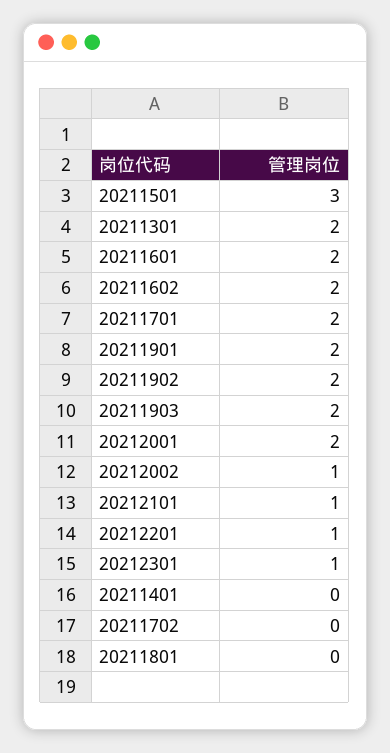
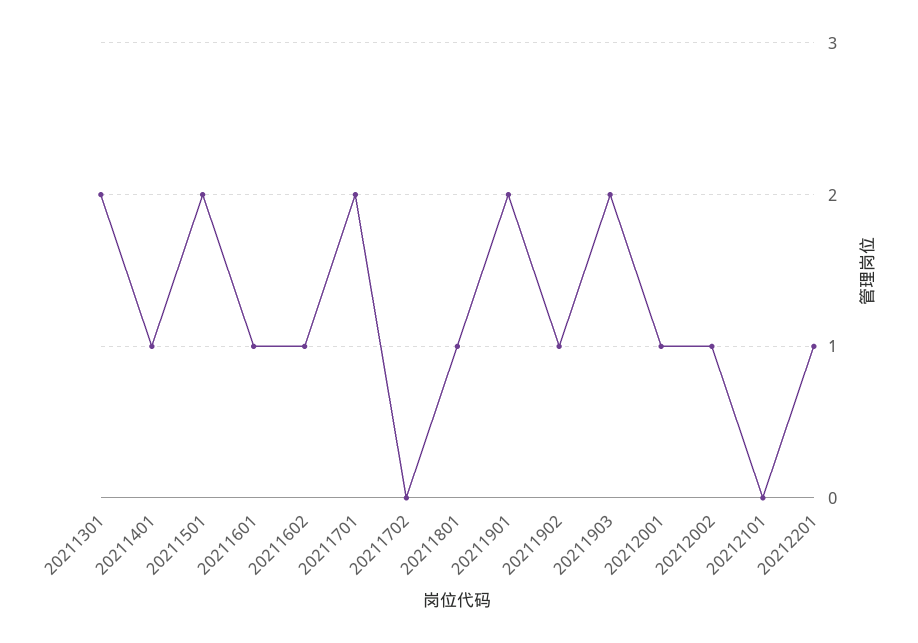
  {
-   "20211501": 3,
+   "20211501": 2,
    "20211301": 2,
-   "20211601": 2,
+   "20211601": 1,
-   "20211602": 2,
+   "20211602": 1,
    "20211701": 2,
    "20211901": 2,
-   "20211902": 2,
+   "20211902": 1,
    "20211903": 2,
-   "20212001": 2,
+   "20212001": 1,
    "20212002": 1,
-   "20212101": 1,
+   "20212101": 0,
    "20212201": 1,
-   "20212301": 1,
-   "20211401": 0,
+   "20211401": 1,
    "20211702": 0,
-   "20211801": 0
+   "20211801": 1
  }

